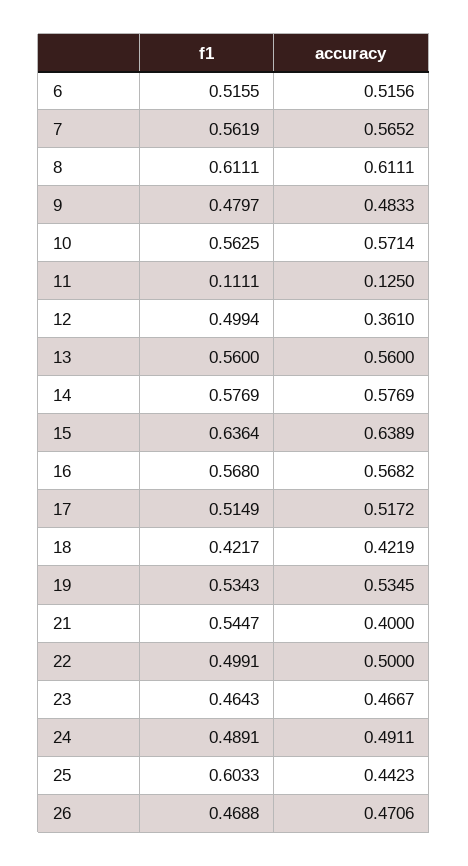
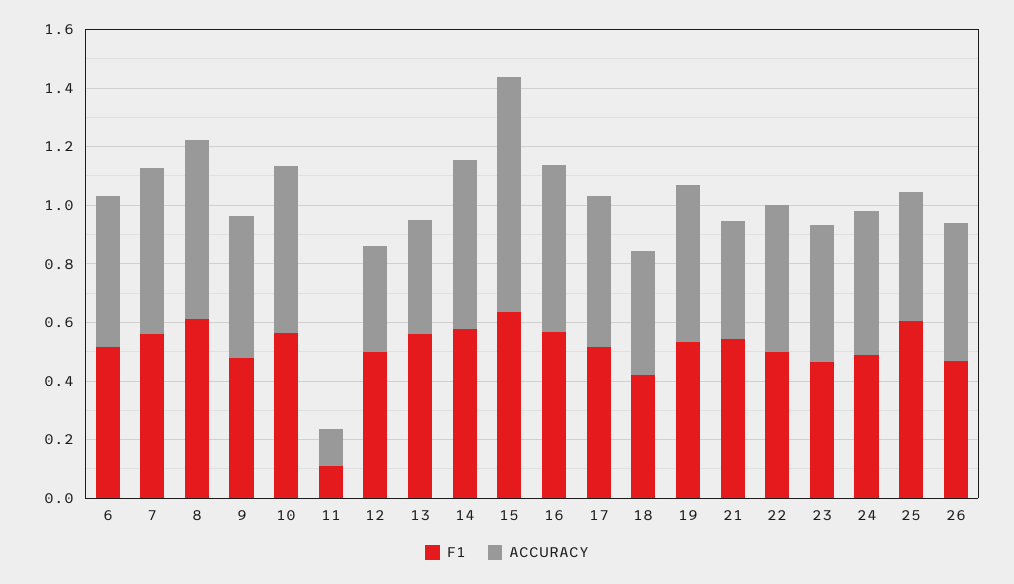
  {
    "f1": {
      "6": 0.5155,
      "7": 0.5619,
      "8": 0.6111,
      "9": 0.4797,
      "10": 0.5625,
      "11": 0.1111,
      "12": 0.4994,
      "13": 0.56,
      "14": 0.5769,
      "15": 0.6364,
      "16": 0.568,
      "17": 0.5149,
      "18": 0.4217,
      "19": 0.5343,
      "21": 0.5447,
      "22": 0.4991,
      "23": 0.4643,
      "24": 0.4891,
      "25": 0.6033,
      "26": 0.4688
    },
    "accuracy": {
      "6": 0.5156,
      "7": 0.5652,
      "8": 0.6111,
      "9": 0.4833,
      "10": 0.5714,
      "11": 0.125,
      "12": 0.361,
-     "13": 0.56,
+     "13": 0.4,
      "14": 0.5769,
-     "15": 0.6389,
+     "15": 0.8,
      "16": 0.5682,
      "17": 0.5172,
      "18": 0.4219,
      "19": 0.5345,
      "21": 0.4,
      "22": 0.5,
      "23": 0.4667,
      "24": 0.4911,
      "25": 0.4423,
      "26": 0.4706
    }
  }

